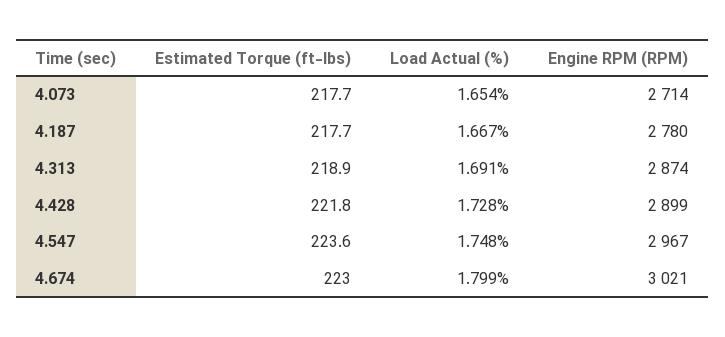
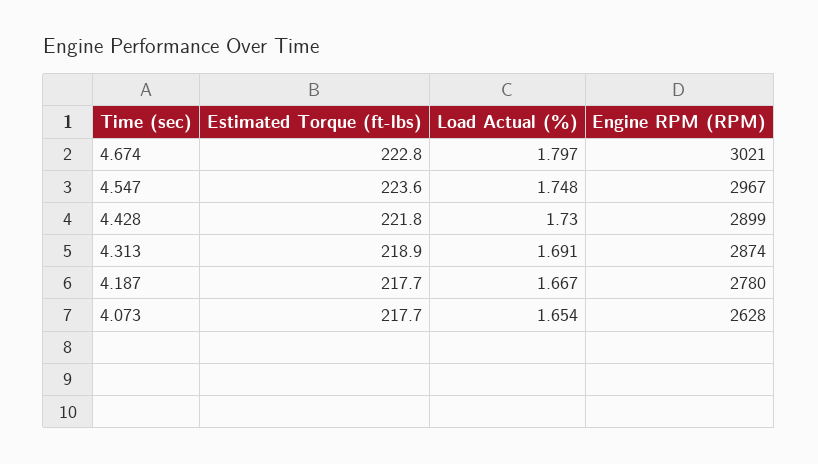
  {
    "Estimated Torque (ft-lbs)": {
      "4.073": 217.7,
      "4.187": 217.7,
      "4.313": 218.9,
      "4.428": 221.8,
      "4.547": 223.6,
-     "4.674": 223
+     "4.674": 222.8
    },
    "Load Actual (%)": {
      "4.073": 1.654,
      "4.187": 1.667,
      "4.313": 1.691,
-     "4.428": 1.728,
+     "4.428": 1.73,
      "4.547": 1.748,
-     "4.674": 1.799
+     "4.674": 1.797
    },
    "Engine RPM (RPM)": {
-     "4.073": 2714,
+     "4.073": 2628,
      "4.187": 2780,
      "4.313": 2874,
      "4.428": 2899,
      "4.547": 2967,
      "4.674": 3021
    }
  }

